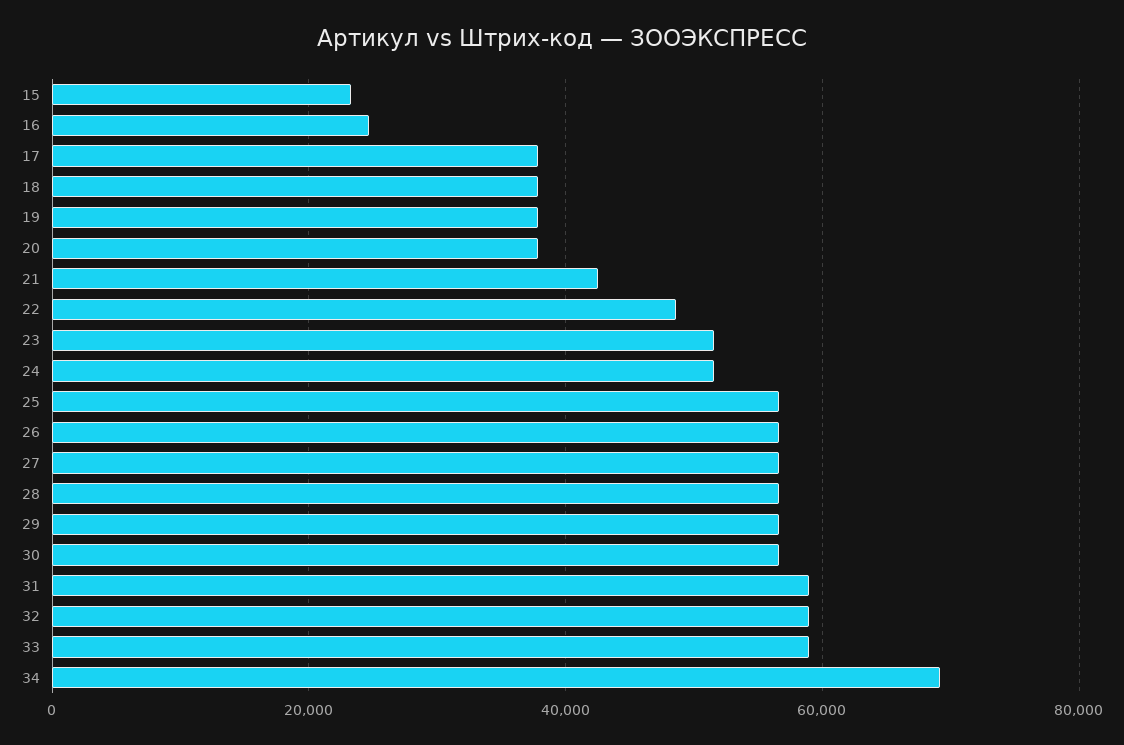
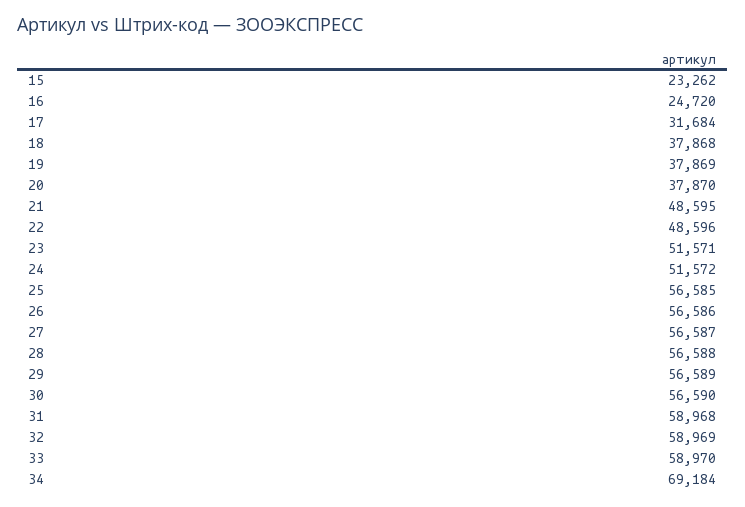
  {
    "15": 23262,
    "16": 24720,
-   "17": 38000,
+   "17": 31684,
    "18": 37868,
    "19": 37869,
    "20": 37870,
-   "21": 42000,
+   "21": 48595,
    "22": 48596,
    "23": 51571,
    "24": 51572,
    "25": 56585,
    "26": 56586,
    "27": 56587,
    "28": 56588,
    "29": 56589,
    "30": 56590,
    "31": 58968,
    "32": 58969,
    "33": 58970,
    "34": 69184
  }

